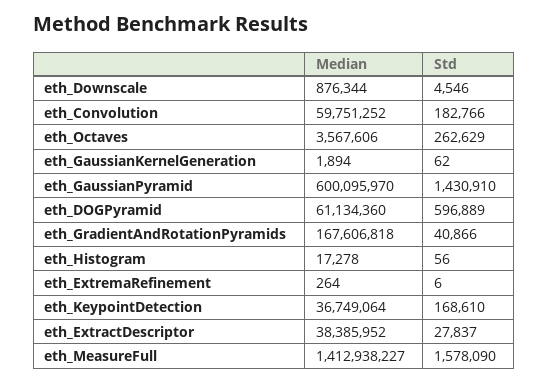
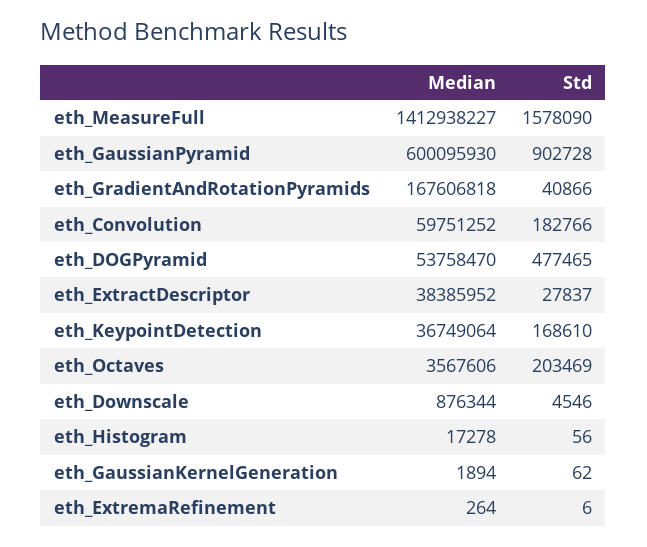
  {
    "Median": {
      "eth_Downscale": 876344,
      "eth_Convolution": 59751252,
      "eth_Octaves": 3567606,
      "eth_GaussianKernelGeneration": 1894,
-     "eth_GaussianPyramid": 600095970,
+     "eth_GaussianPyramid": 600095930,
-     "eth_DOGPyramid": 61134360,
+     "eth_DOGPyramid": 53758470,
      "eth_GradientAndRotationPyramids": 167606818,
      "eth_Histogram": 17278,
      "eth_ExtremaRefinement": 264,
      "eth_KeypointDetection": 36749064,
      "eth_ExtractDescriptor": 38385952,
      "eth_MeasureFull": 1412938227
    },
    "Std": {
      "eth_Downscale": 4546,
      "eth_Convolution": 182766,
-     "eth_Octaves": 262629,
+     "eth_Octaves": 203469,
      "eth_GaussianKernelGeneration": 62,
-     "eth_GaussianPyramid": 1430910,
+     "eth_GaussianPyramid": 902728,
-     "eth_DOGPyramid": 596889,
+     "eth_DOGPyramid": 477465,
      "eth_GradientAndRotationPyramids": 40866,
      "eth_Histogram": 56,
      "eth_ExtremaRefinement": 6,
      "eth_KeypointDetection": 168610,
      "eth_ExtractDescriptor": 27837,
      "eth_MeasureFull": 1578090
    }
  }

